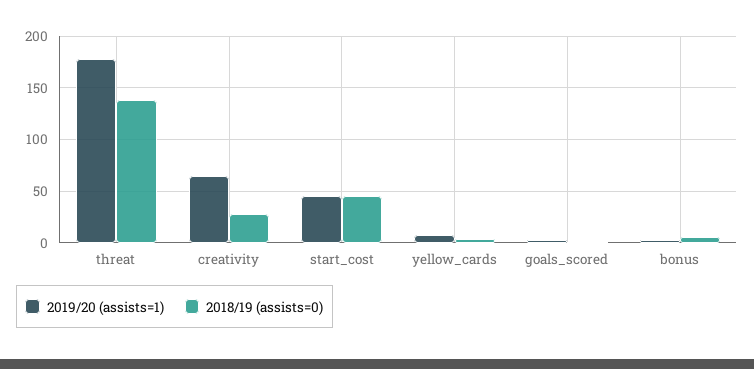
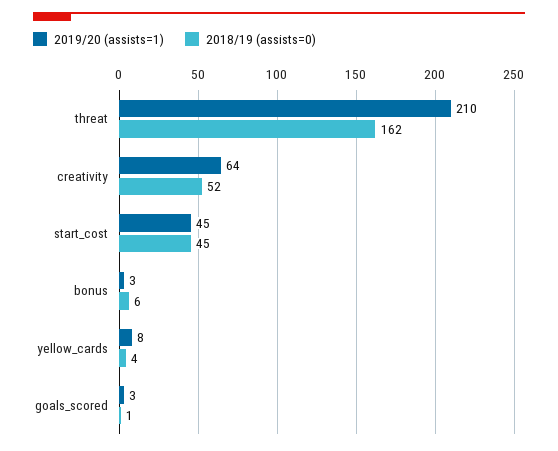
  {
    "2019/20 (assists=1)": {
-     "threat": 180,
+     "threat": 210,
      "creativity": 64,
      "start_cost": 45,
      "yellow_cards": 8,
      "goals_scored": 3,
      "bonus": 3
    },
    "2018/19 (assists=0)": {
-     "threat": 140,
+     "threat": 162,
-     "creativity": 30,
+     "creativity": 52,
      "start_cost": 45,
      "yellow_cards": 4,
      "goals_scored": 1,
      "bonus": 6
    }
  }

